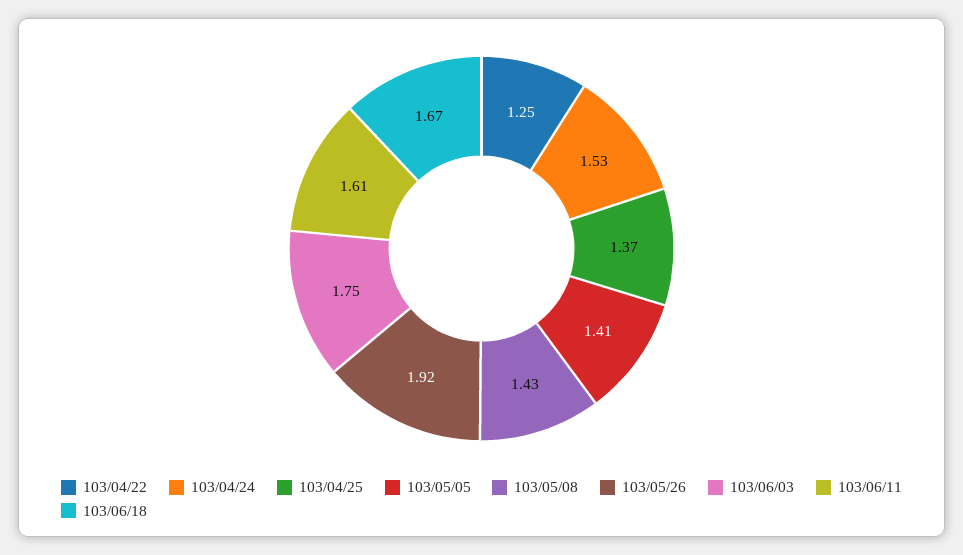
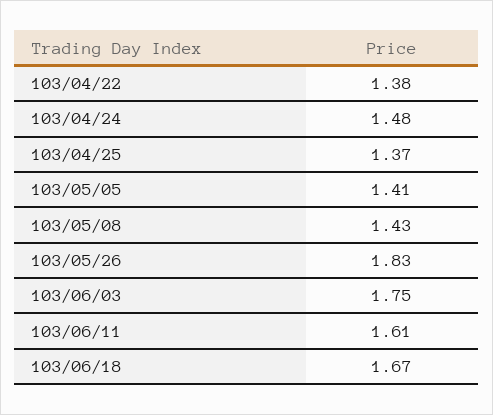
  {
-   "103/04/22": 1.25,
+   "103/04/22": 1.38,
-   "103/04/24": 1.53,
+   "103/04/24": 1.48,
    "103/04/25": 1.37,
    "103/05/05": 1.41,
    "103/05/08": 1.43,
-   "103/05/26": 1.92,
+   "103/05/26": 1.83,
    "103/06/03": 1.75,
    "103/06/11": 1.61,
    "103/06/18": 1.67
  }

